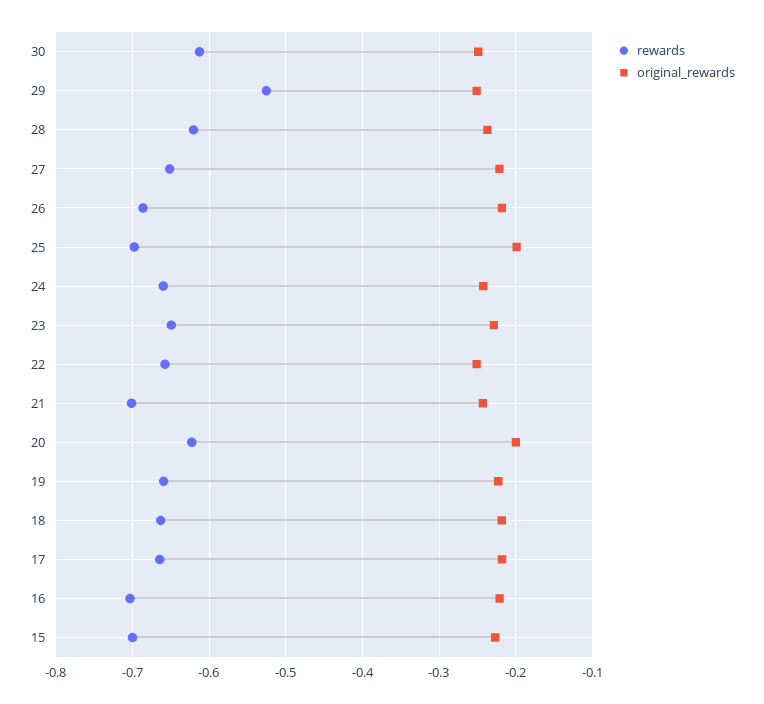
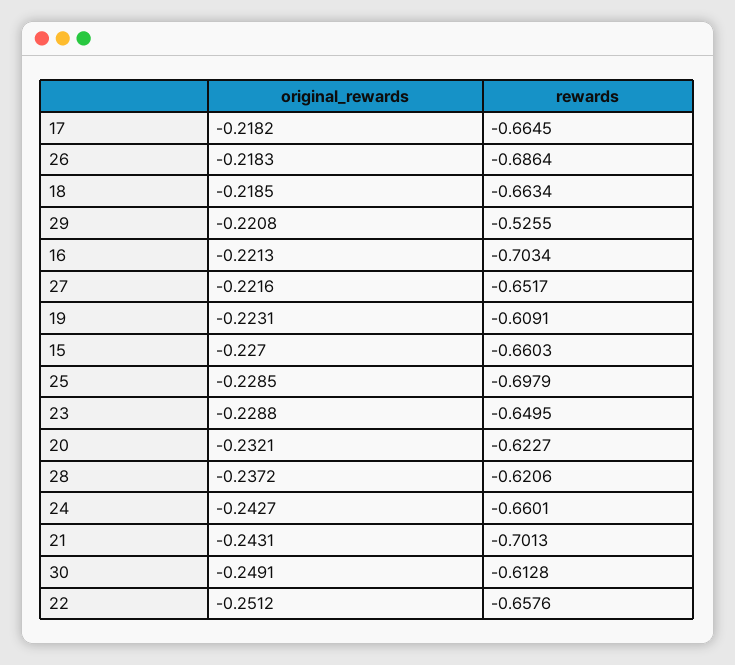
  {
    "rewards": {
      "30": -0.6128,
      "29": -0.5255,
      "28": -0.6206,
      "27": -0.6517,
      "26": -0.6864,
      "25": -0.6979,
      "24": -0.6601,
      "23": -0.6495,
      "22": -0.6576,
      "21": -0.7013,
      "20": -0.6227,
-     "19": -0.66,
+     "19": -0.6091,
      "18": -0.6634,
      "17": -0.6645,
      "16": -0.7034,
-     "15": -0.7
+     "15": -0.6603
    },
    "original_rewards": {
      "30": -0.2491,
-     "29": -0.25,
+     "29": -0.2208,
      "28": -0.2372,
      "27": -0.2216,
      "26": -0.2183,
-     "25": -0.2,
+     "25": -0.2285,
      "24": -0.2427,
      "23": -0.2288,
      "22": -0.2512,
      "21": -0.2431,
-     "20": -0.2,
+     "20": -0.2321,
      "19": -0.2231,
      "18": -0.2185,
      "17": -0.2182,
      "16": -0.2213,
      "15": -0.227
    }
  }

